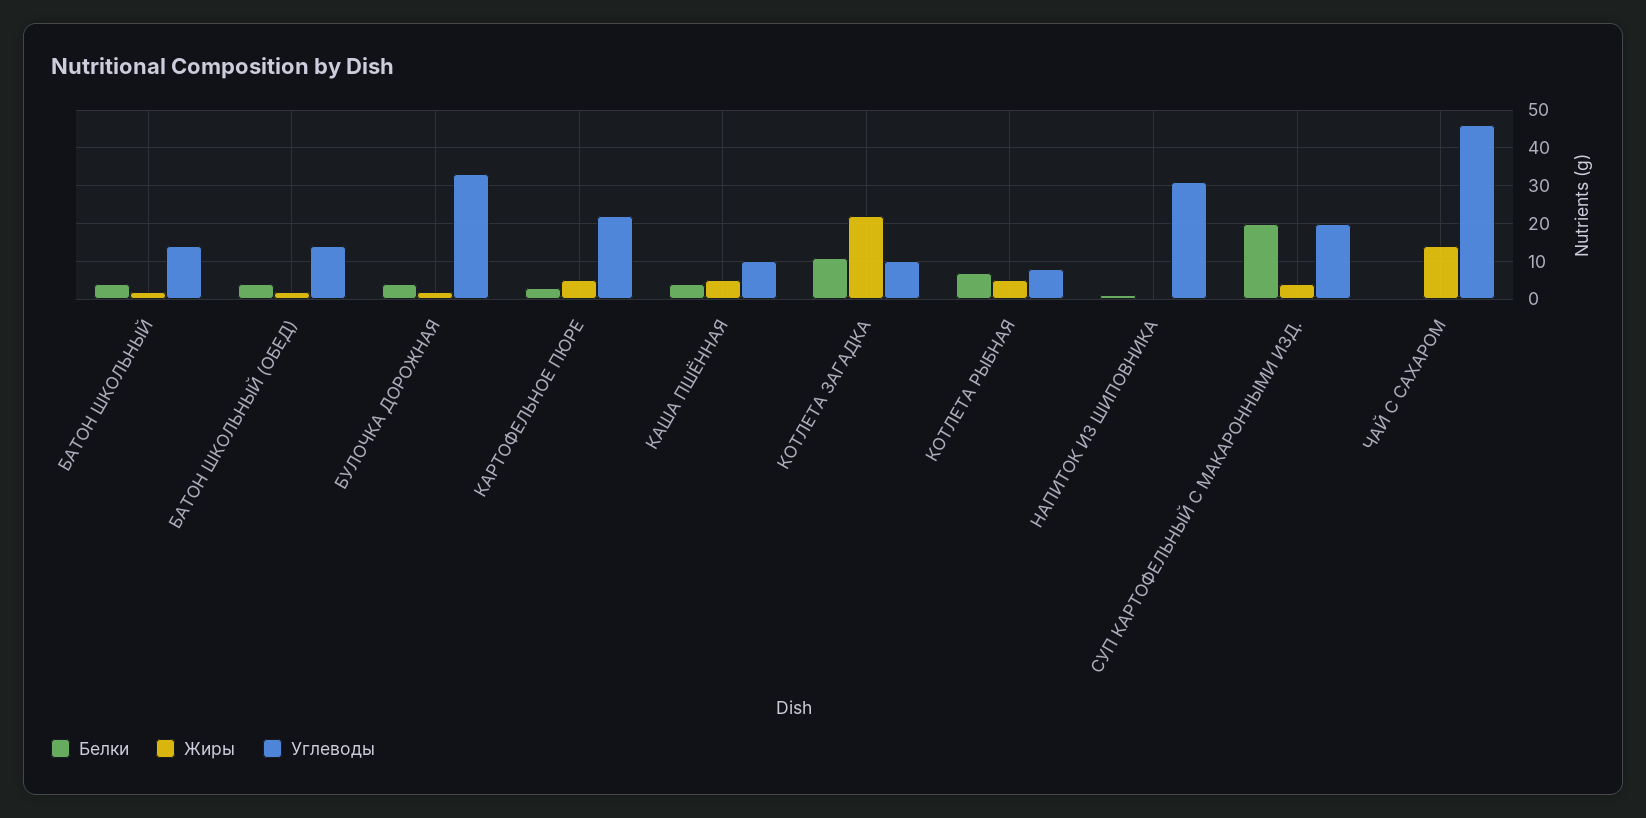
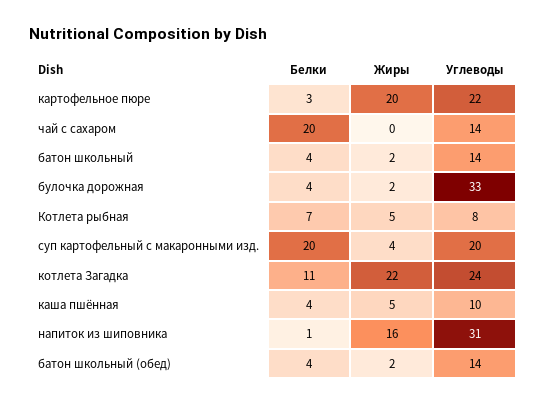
  {
    "Белки": {
      "БАТОН ШКОЛЬНЫЙ": 4,
      "БАТОН ШКОЛЬНЫЙ (ОБЕД)": 4,
      "БУЛОЧКА ДОРОЖНАЯ": 4,
      "КАРТОФЕЛЬНОЕ ПЮРЕ": 3,
      "КАША ПШЁННАЯ": 4,
      "КОТЛЕТА ЗАГАДКА": 11,
      "КОТЛЕТА РЫБНАЯ": 7,
      "НАПИТОК ИЗ ШИПОВНИКА": 1,
      "СУП КАРТОФЕЛЬНЫЙ С МАКАРОННЫМИ ИЗД.": 20,
-     "ЧАЙ С САХАРОМ": 0
+     "ЧАЙ С САХАРОМ": 20
    },
    "Жиры": {
      "БАТОН ШКОЛЬНЫЙ": 2,
      "БАТОН ШКОЛЬНЫЙ (ОБЕД)": 2,
      "БУЛОЧКА ДОРОЖНАЯ": 2,
-     "КАРТОФЕЛЬНОЕ ПЮРЕ": 5,
+     "КАРТОФЕЛЬНОЕ ПЮРЕ": 20,
      "КАША ПШЁННАЯ": 5,
      "КОТЛЕТА ЗАГАДКА": 22,
      "КОТЛЕТА РЫБНАЯ": 5,
-     "НАПИТОК ИЗ ШИПОВНИКА": 0,
+     "НАПИТОК ИЗ ШИПОВНИКА": 16,
      "СУП КАРТОФЕЛЬНЫЙ С МАКАРОННЫМИ ИЗД.": 4,
-     "ЧАЙ С САХАРОМ": 15
+     "ЧАЙ С САХАРОМ": 0
    },
    "Углеводы": {
      "БАТОН ШКОЛЬНЫЙ": 14,
      "БАТОН ШКОЛЬНЫЙ (ОБЕД)": 14,
      "БУЛОЧКА ДОРОЖНАЯ": 33,
      "КАРТОФЕЛЬНОЕ ПЮРЕ": 22,
      "КАША ПШЁННАЯ": 10,
-     "КОТЛЕТА ЗАГАДКА": 10,
+     "КОТЛЕТА ЗАГАДКА": 24,
      "КОТЛЕТА РЫБНАЯ": 8,
      "НАПИТОК ИЗ ШИПОВНИКА": 31,
      "СУП КАРТОФЕЛЬНЫЙ С МАКАРОННЫМИ ИЗД.": 20,
-     "ЧАЙ С САХАРОМ": 45
+     "ЧАЙ С САХАРОМ": 14
    }
  }

